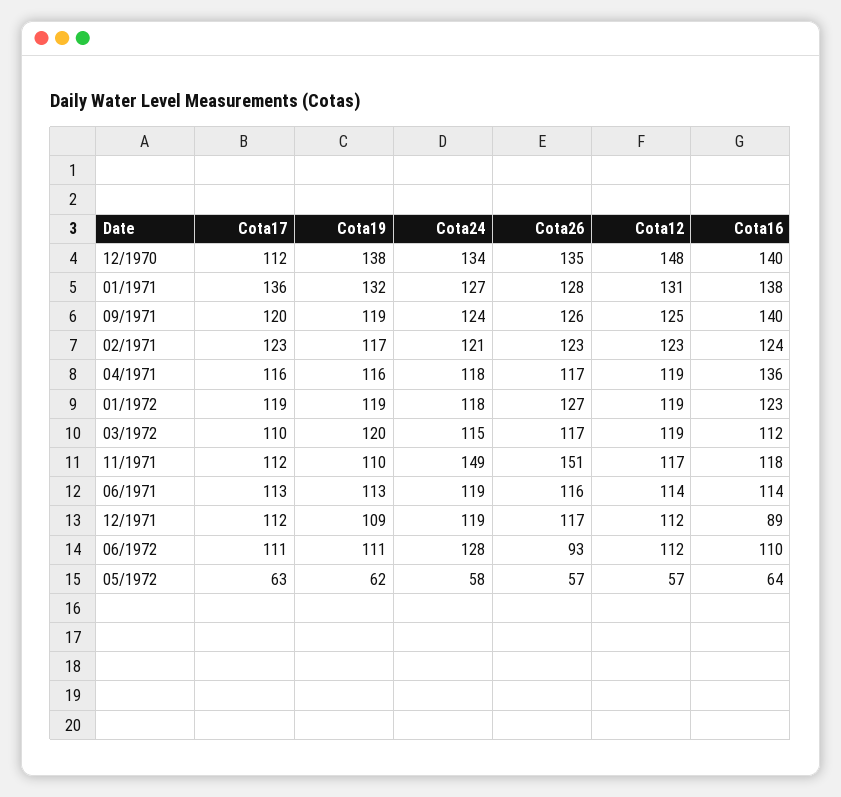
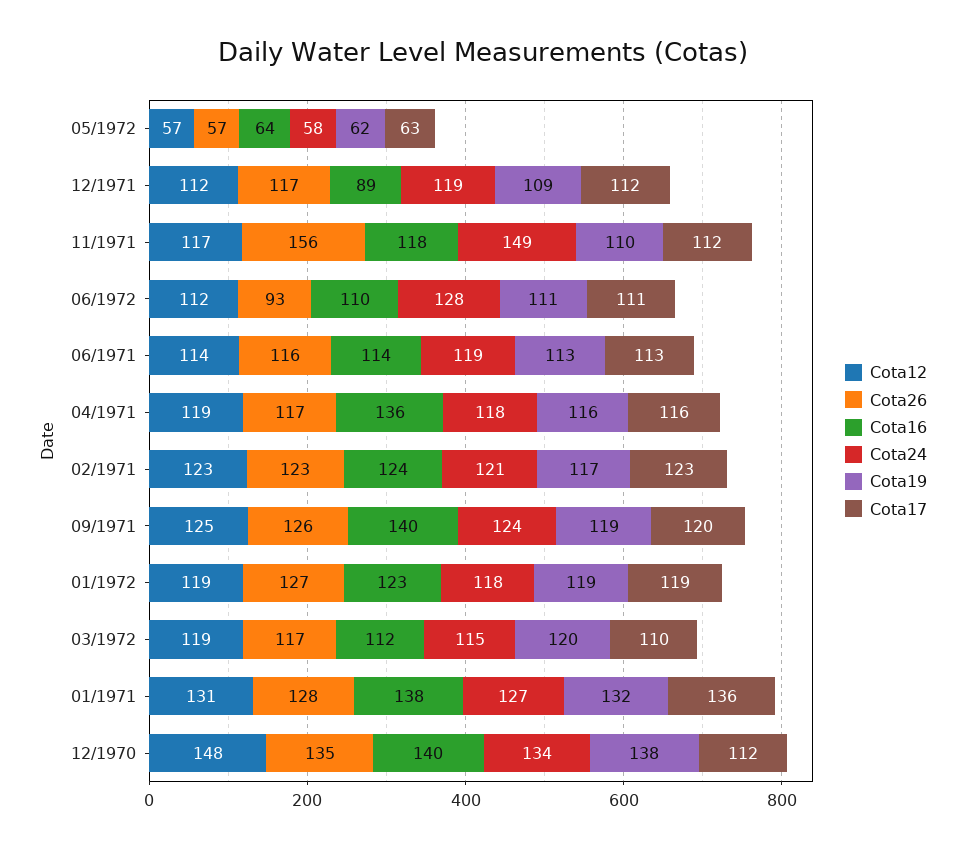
  {
    "Cota17": {
      "12/1970": 112,
      "01/1971": 136,
      "09/1971": 120,
      "02/1971": 123,
      "04/1971": 116,
      "01/1972": 119,
      "03/1972": 110,
      "11/1971": 112,
      "06/1971": 113,
      "12/1971": 112,
      "06/1972": 111,
      "05/1972": 63
    },
    "Cota19": {
      "12/1970": 138,
      "01/1971": 132,
      "09/1971": 119,
      "02/1971": 117,
      "04/1971": 116,
      "01/1972": 119,
      "03/1972": 120,
      "11/1971": 110,
      "06/1971": 113,
      "12/1971": 109,
      "06/1972": 111,
      "05/1972": 62
    },
    "Cota24": {
      "12/1970": 134,
      "01/1971": 127,
      "09/1971": 124,
      "02/1971": 121,
      "04/1971": 118,
      "01/1972": 118,
      "03/1972": 115,
      "11/1971": 149,
      "06/1971": 119,
      "12/1971": 119,
      "06/1972": 128,
      "05/1972": 58
    },
    "Cota26": {
      "12/1970": 135,
      "01/1971": 128,
      "09/1971": 126,
      "02/1971": 123,
      "04/1971": 117,
      "01/1972": 127,
      "03/1972": 117,
-     "11/1971": 151,
+     "11/1971": 156,
      "06/1971": 116,
      "12/1971": 117,
      "06/1972": 93,
      "05/1972": 57
    },
    "Cota12": {
      "12/1970": 148,
      "01/1971": 131,
      "09/1971": 125,
      "02/1971": 123,
      "04/1971": 119,
      "01/1972": 119,
      "03/1972": 119,
      "11/1971": 117,
      "06/1971": 114,
      "12/1971": 112,
      "06/1972": 112,
      "05/1972": 57
    },
    "Cota16": {
      "12/1970": 140,
      "01/1971": 138,
      "09/1971": 140,
      "02/1971": 124,
      "04/1971": 136,
      "01/1972": 123,
      "03/1972": 112,
      "11/1971": 118,
      "06/1971": 114,
      "12/1971": 89,
      "06/1972": 110,
      "05/1972": 64
    }
  }

